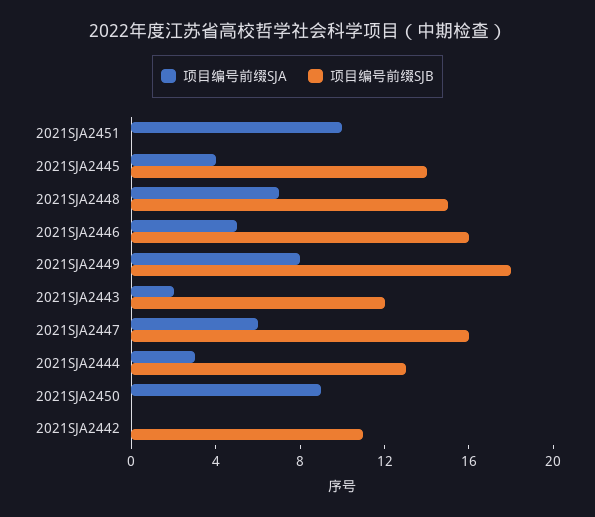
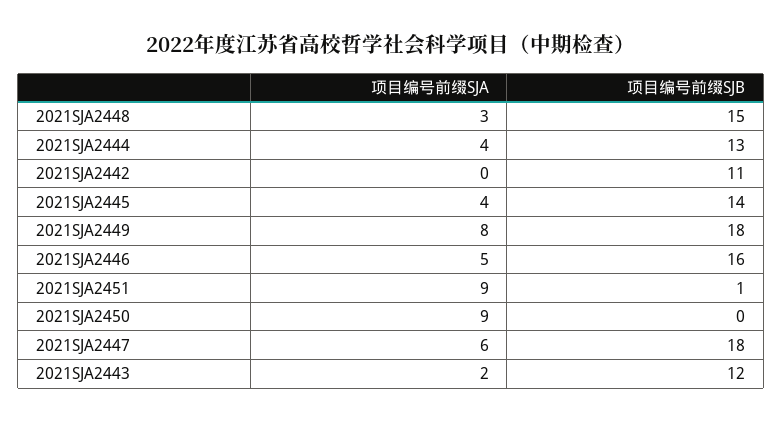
  {
    "项目编号前缀SJA": {
-     "2021SJA2451": 10,
+     "2021SJA2451": 9,
      "2021SJA2445": 4,
-     "2021SJA2448": 7,
+     "2021SJA2448": 3,
      "2021SJA2446": 5,
      "2021SJA2449": 8,
      "2021SJA2443": 2,
      "2021SJA2447": 6,
-     "2021SJA2444": 3,
+     "2021SJA2444": 4,
      "2021SJA2450": 9,
      "2021SJA2442": 0
    },
    "项目编号前缀SJB": {
-     "2021SJA2451": 0,
+     "2021SJA2451": 1,
      "2021SJA2445": 14,
      "2021SJA2448": 15,
      "2021SJA2446": 16,
      "2021SJA2449": 18,
      "2021SJA2443": 12,
-     "2021SJA2447": 16,
+     "2021SJA2447": 18,
      "2021SJA2444": 13,
      "2021SJA2450": 0,
      "2021SJA2442": 11
    }
  }

